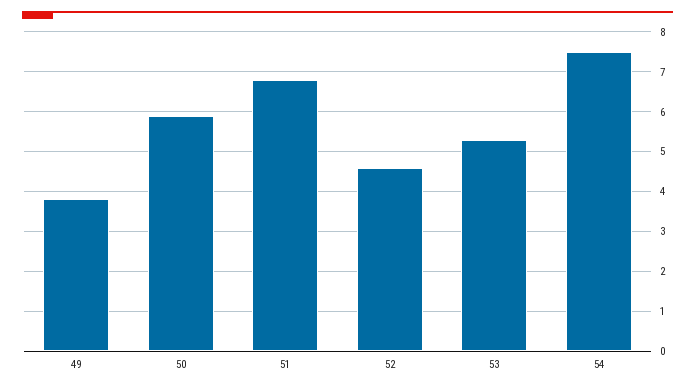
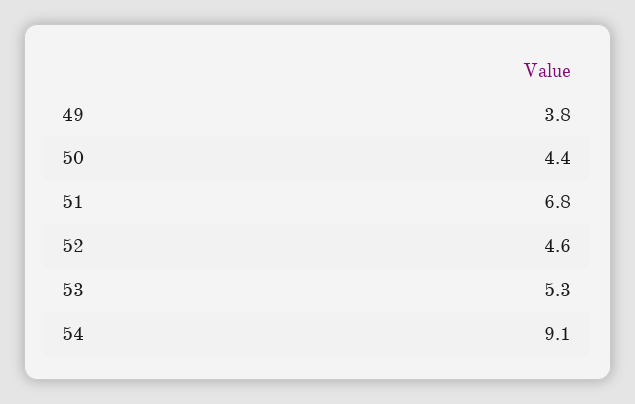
  {
    "49": 3.8,
-   "50": 6,
+   "50": 4.4,
    "51": 6.8,
    "52": 4.6,
    "53": 5.3,
-   "54": 7.5
+   "54": 9.1
  }

